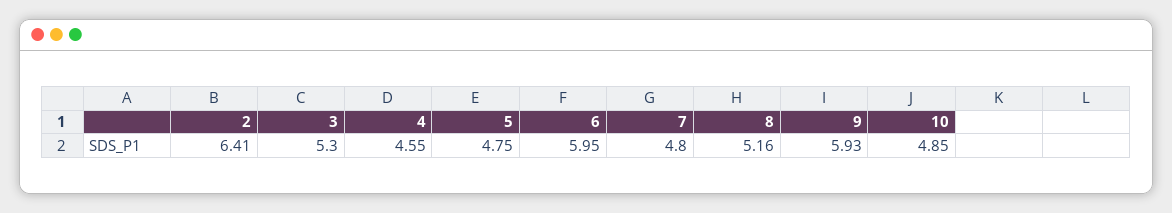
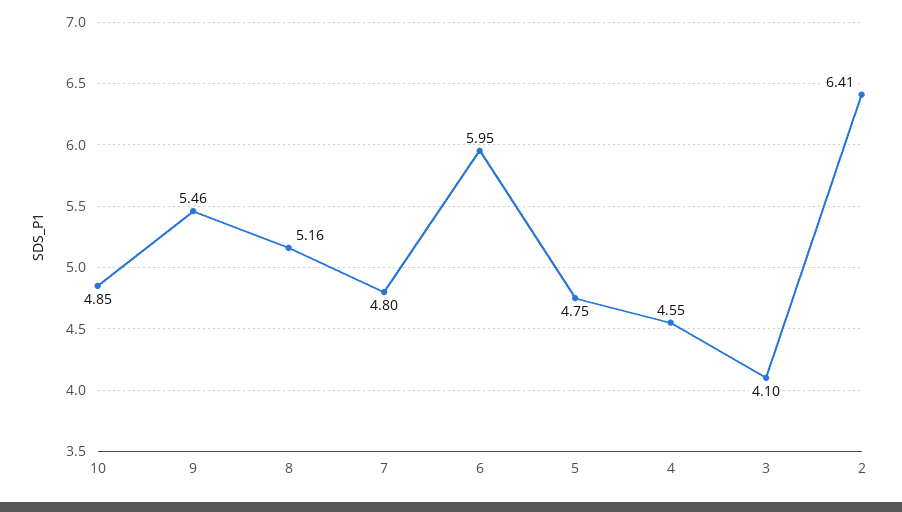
  {
    "2": 6.41,
-   "3": 5.3,
+   "3": 4.1,
    "4": 4.55,
    "5": 4.75,
    "6": 5.95,
    "7": 4.8,
    "8": 5.16,
-   "9": 5.93,
+   "9": 5.46,
    "10": 4.85
  }

